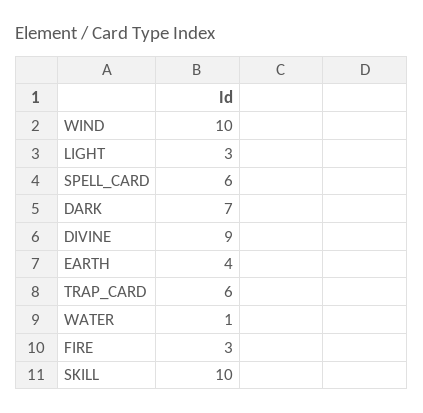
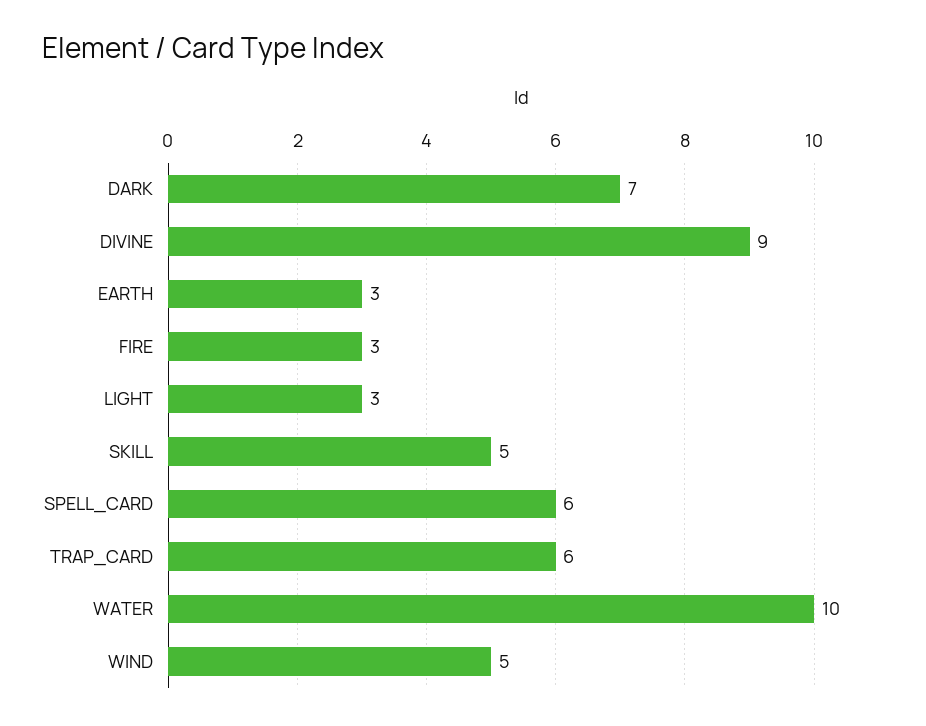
  {
-   "WIND": 10,
+   "WIND": 5,
    "LIGHT": 3,
    "SPELL_CARD": 6,
    "DARK": 7,
    "DIVINE": 9,
-   "EARTH": 4,
+   "EARTH": 3,
    "TRAP_CARD": 6,
-   "WATER": 1,
+   "WATER": 10,
    "FIRE": 3,
-   "SKILL": 10
+   "SKILL": 5
  }

